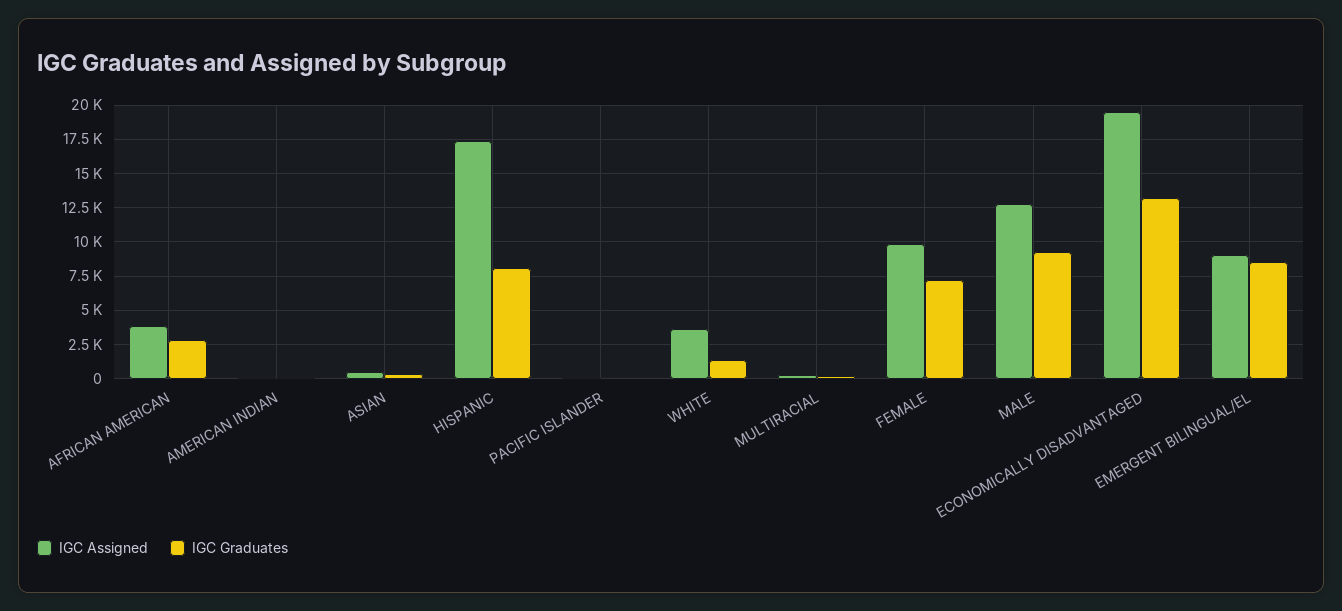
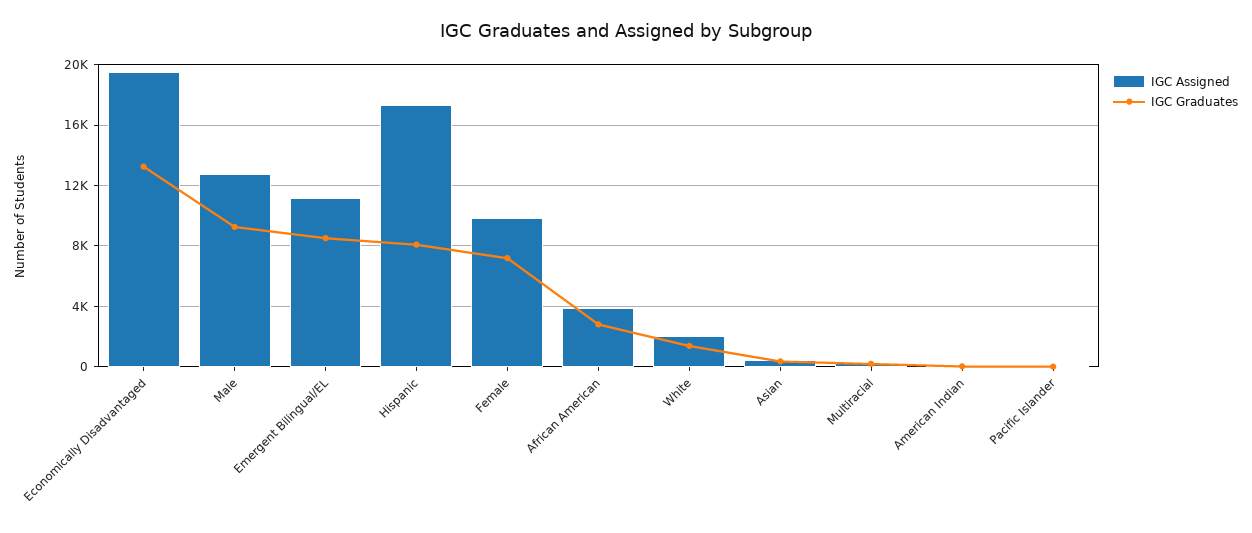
  {
    "IGC Assigned": {
      "AFRICAN AMERICAN": 4000,
      "AMERICAN INDIAN": 0,
      "ASIAN": 500,
      "HISPANIC": 17500,
      "PACIFIC ISLANDER": 0,
-     "WHITE": 3500,
+     "WHITE": 2000,
      "MULTIRACIAL": 500,
      "FEMALE": 10000,
      "MALE": 13000,
      "ECONOMICALLY DISADVANTAGED": 19500,
-     "EMERGENT BILINGUAL/EL": 9000
+     "EMERGENT BILINGUAL/EL": 11000
    },
    "IGC Graduates": {
      "AFRICAN AMERICAN": 3000,
      "AMERICAN INDIAN": 0,
      "ASIAN": 500,
      "HISPANIC": 8000,
      "PACIFIC ISLANDER": 0,
      "WHITE": 1500,
      "MULTIRACIAL": 0,
      "FEMALE": 7000,
      "MALE": 9500,
      "ECONOMICALLY DISADVANTAGED": 13000,
      "EMERGENT BILINGUAL/EL": 8500
    }
  }

